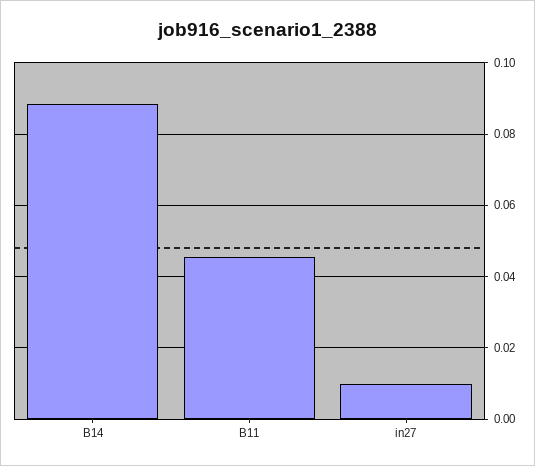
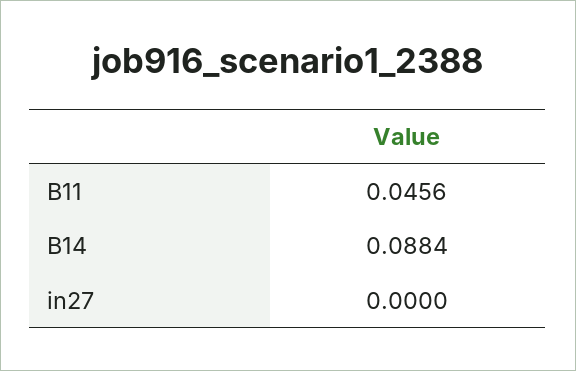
  {
    "B14": 0.0884,
    "B11": 0.0456,
-   "in27": 0.01
+   "in27": 0
  }

